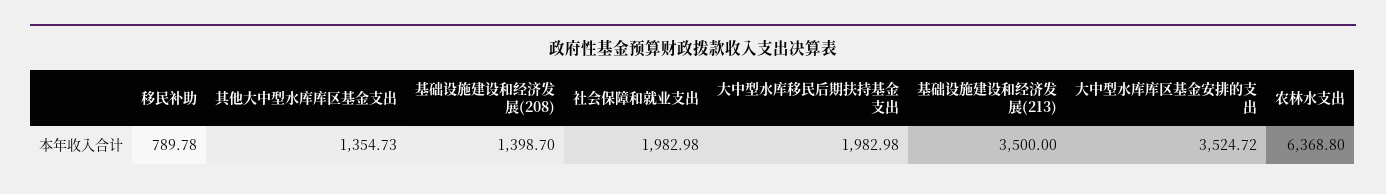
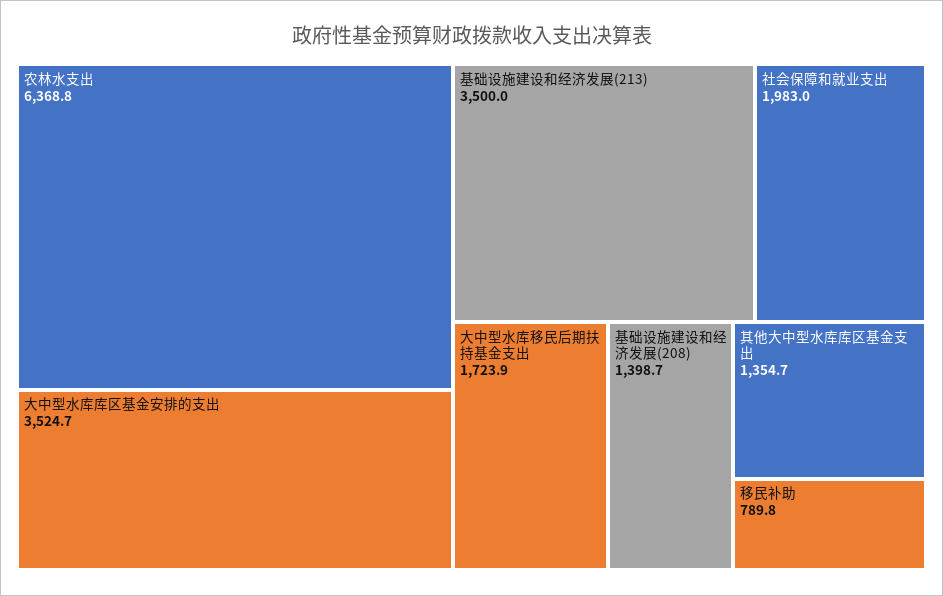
  {
    "移民补助": 789.78,
    "其他大中型水库库区基金支出": 1354.73,
    "基础设施建设和经济发展(208)": 1398.7,
    "社会保障和就业支出": 1982.98,
-   "大中型水库移民后期扶持基金支出": 1982.98,
+   "大中型水库移民后期扶持基金支出": 1723.9,
    "基础设施建设和经济发展(213)": 3500,
    "大中型水库库区基金安排的支出": 3524.72,
    "农林水支出": 6368.8
  }

